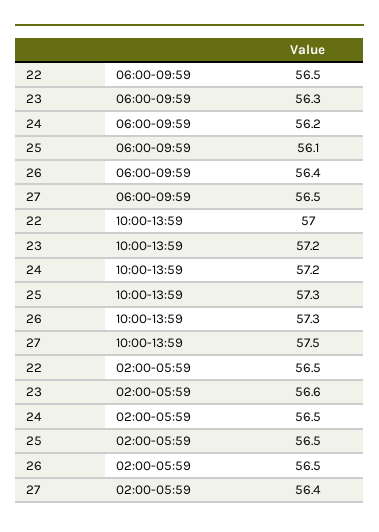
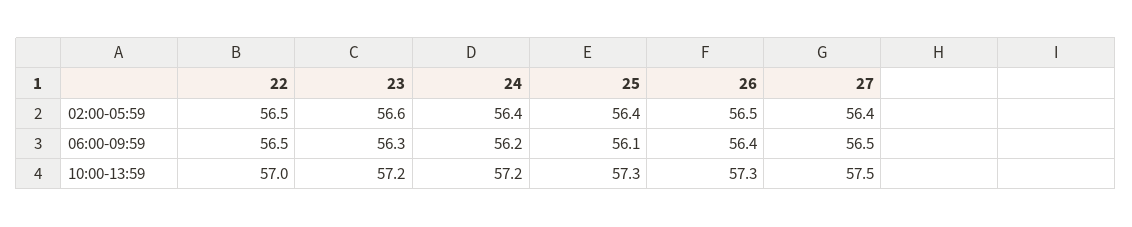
  {
    "22": {
      "06:00-09:59": 56.5,
      "10:00-13:59": 57,
      "02:00-05:59": 56.5
    },
    "23": {
      "06:00-09:59": 56.3,
      "10:00-13:59": 57.2,
      "02:00-05:59": 56.6
    },
    "24": {
      "06:00-09:59": 56.2,
      "10:00-13:59": 57.2,
-     "02:00-05:59": 56.5
+     "02:00-05:59": 56.4
    },
    "25": {
      "06:00-09:59": 56.1,
      "10:00-13:59": 57.3,
-     "02:00-05:59": 56.5
+     "02:00-05:59": 56.4
    },
    "26": {
      "06:00-09:59": 56.4,
      "10:00-13:59": 57.3,
      "02:00-05:59": 56.5
    },
    "27": {
      "06:00-09:59": 56.5,
      "10:00-13:59": 57.5,
      "02:00-05:59": 56.4
    }
  }

